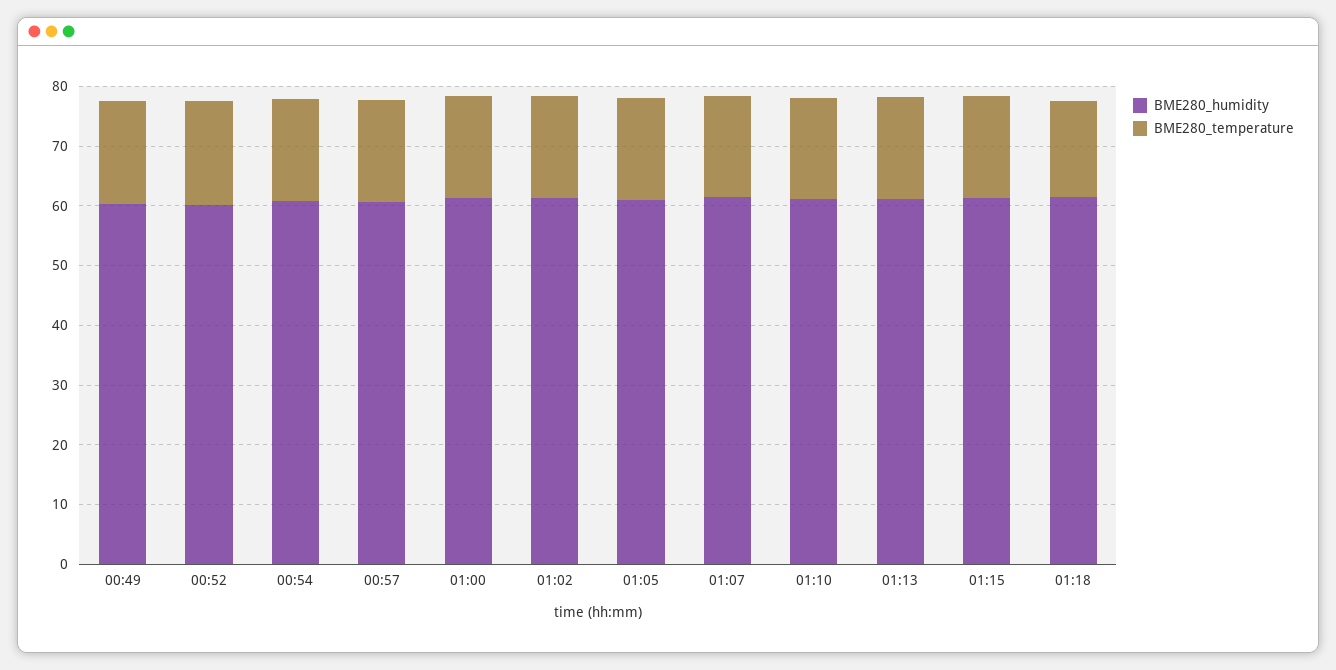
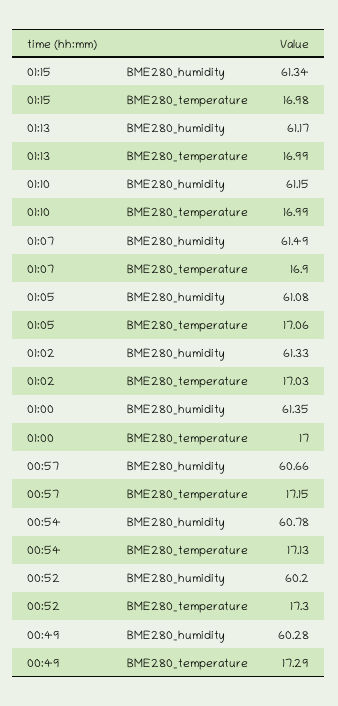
  {
    "BME280_humidity": {
      "00:49": 60.28,
      "00:52": 60.2,
      "00:54": 60.78,
      "00:57": 60.66,
      "01:00": 61.35,
      "01:02": 61.33,
      "01:05": 61.08,
      "01:07": 61.49,
      "01:10": 61.15,
      "01:13": 61.17,
-     "01:15": 61.34,
+     "01:15": 61.34
-     "01:18": 62
    },
    "BME280_temperature": {
      "00:49": 17.29,
      "00:52": 17.3,
      "00:54": 17.13,
      "00:57": 17.15,
      "01:00": 17,
      "01:02": 17.03,
      "01:05": 17.06,
      "01:07": 16.9,
      "01:10": 16.99,
      "01:13": 16.99,
-     "01:15": 16.98,
+     "01:15": 16.98
-     "01:18": 16
    }
  }

